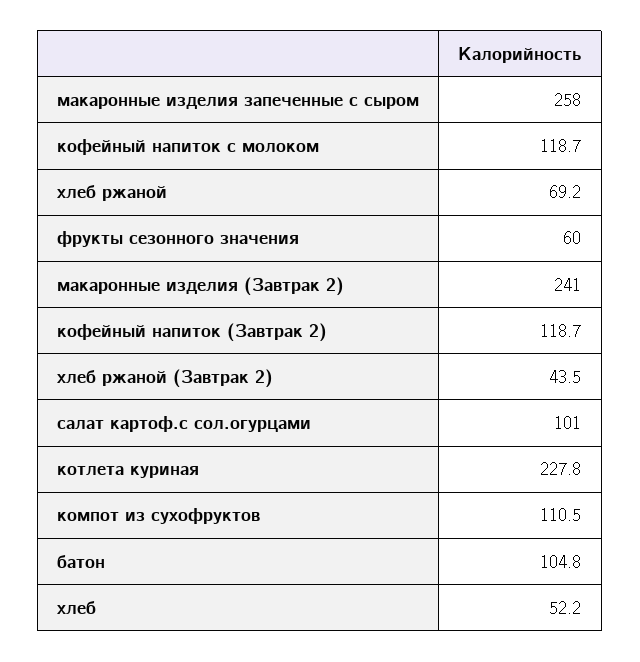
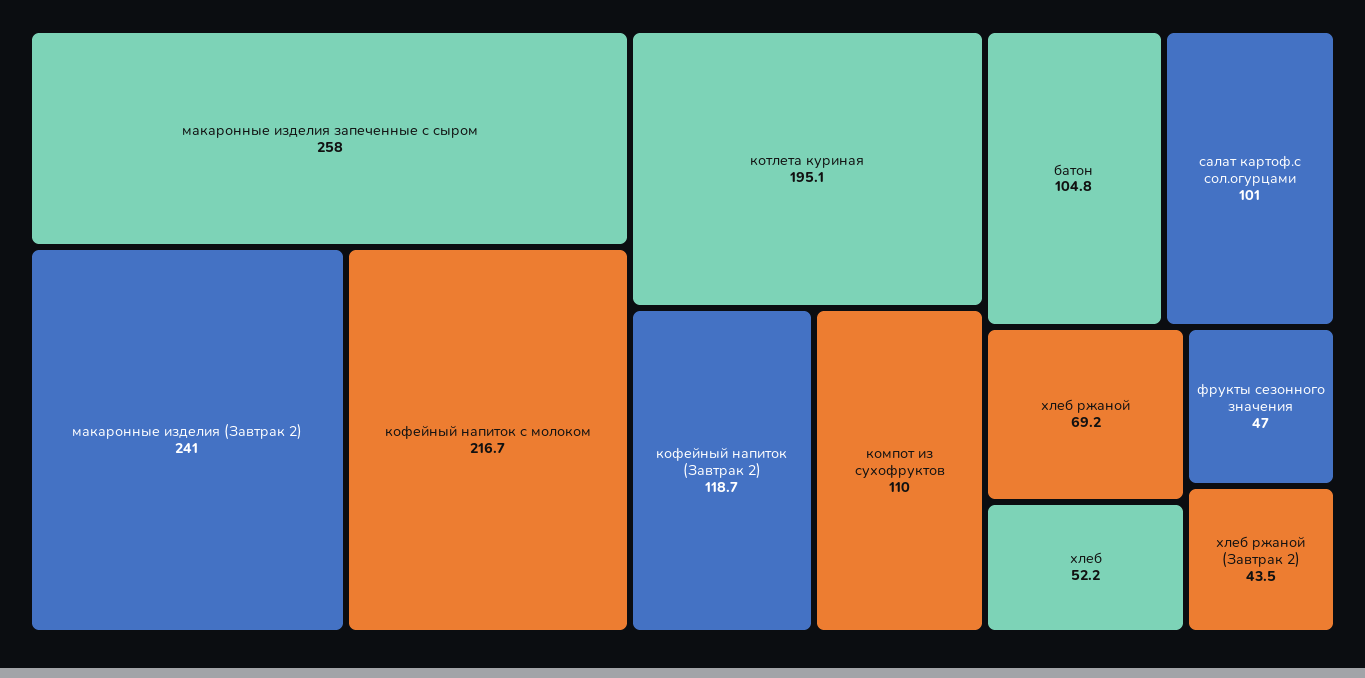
  {
    "макаронные изделия запеченные с сыром": 258,
-   "кофейный напиток с молоком": 118.7,
+   "кофейный напиток с молоком": 216.7,
    "хлеб ржаной": 69.2,
-   "фрукты сезонного значения": 60,
+   "фрукты сезонного значения": 47,
    "макаронные изделия (Завтрак 2)": 241,
    "кофейный напиток (Завтрак 2)": 118.7,
    "хлеб ржаной (Завтрак 2)": 43.5,
    "салат картоф.с сол.огурцами": 101,
-   "котлета куриная": 227.8,
+   "котлета куриная": 195.1,
-   "компот из сухофруктов": 110.5,
+   "компот из сухофруктов": 110,
    "батон": 104.8,
    "хлеб": 52.2
  }

